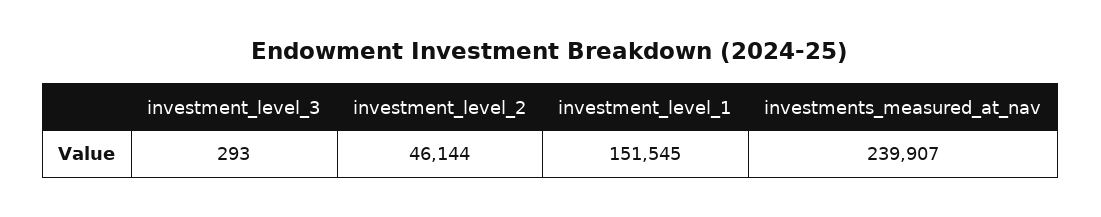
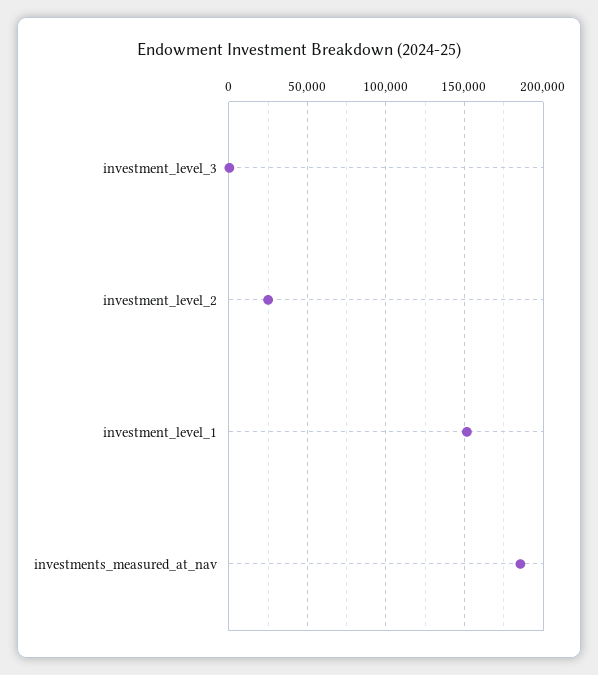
  {
    "investment_level_3": 293,
-   "investment_level_2": 46144,
+   "investment_level_2": 25000,
    "investment_level_1": 151545,
-   "investments_measured_at_nav": 239907
+   "investments_measured_at_nav": 185000
  }

